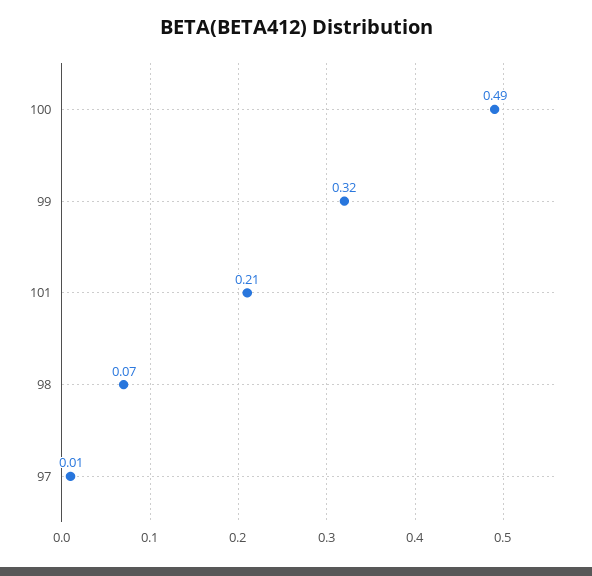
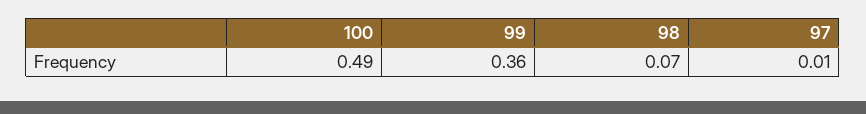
  {
    "100": 0.49,
-   "99": 0.32,
+   "99": 0.36,
-   "101": 0.21,
    "98": 0.07,
    "97": 0.01
  }

